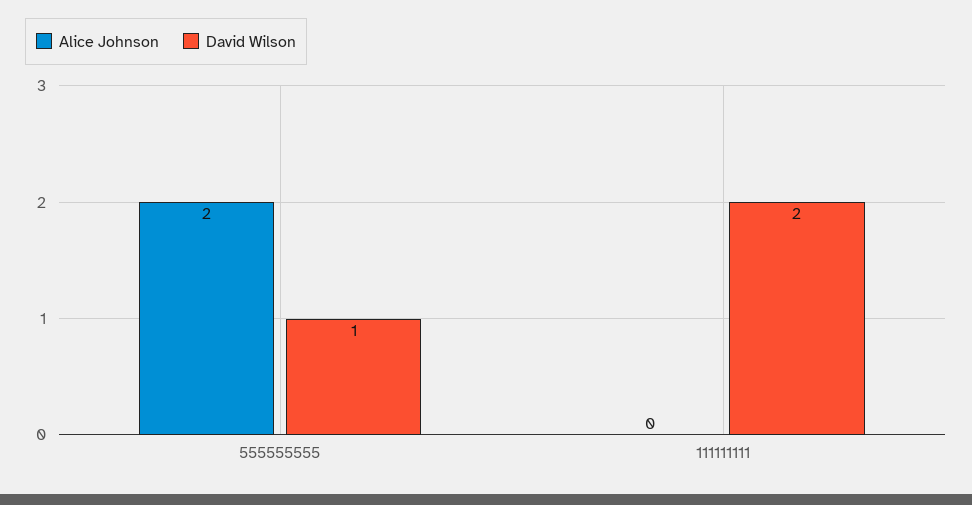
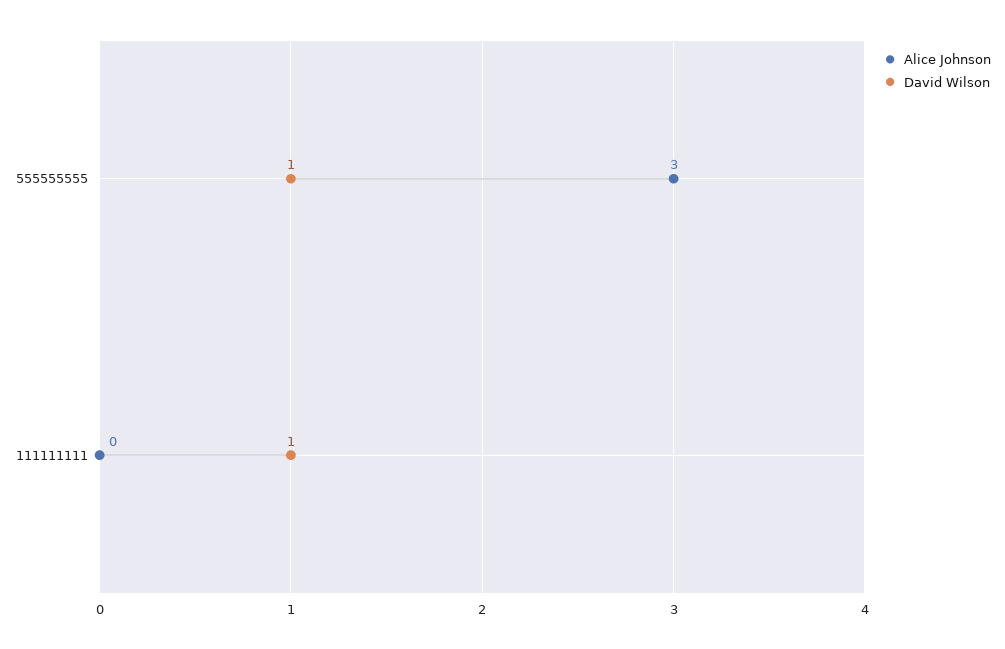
  {
    "Alice Johnson": {
-     "555555555": 2,
+     "555555555": 3,
      "111111111": 0
    },
    "David Wilson": {
      "555555555": 1,
-     "111111111": 2
+     "111111111": 1
    }
  }

